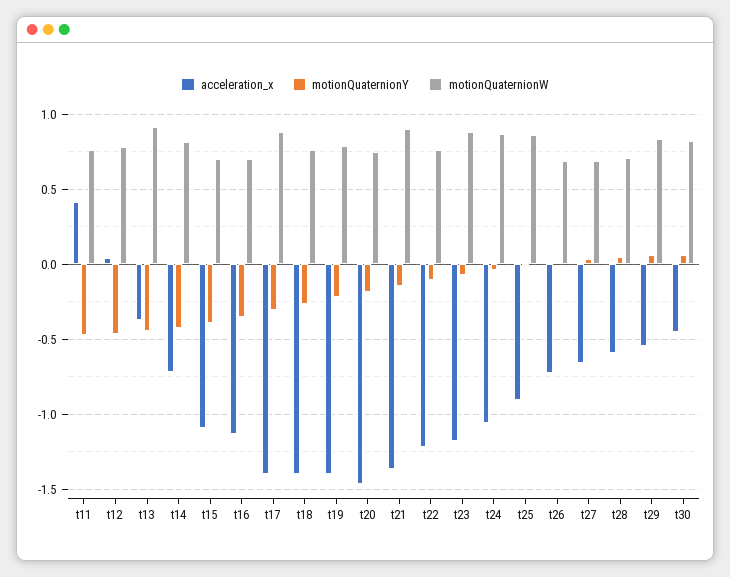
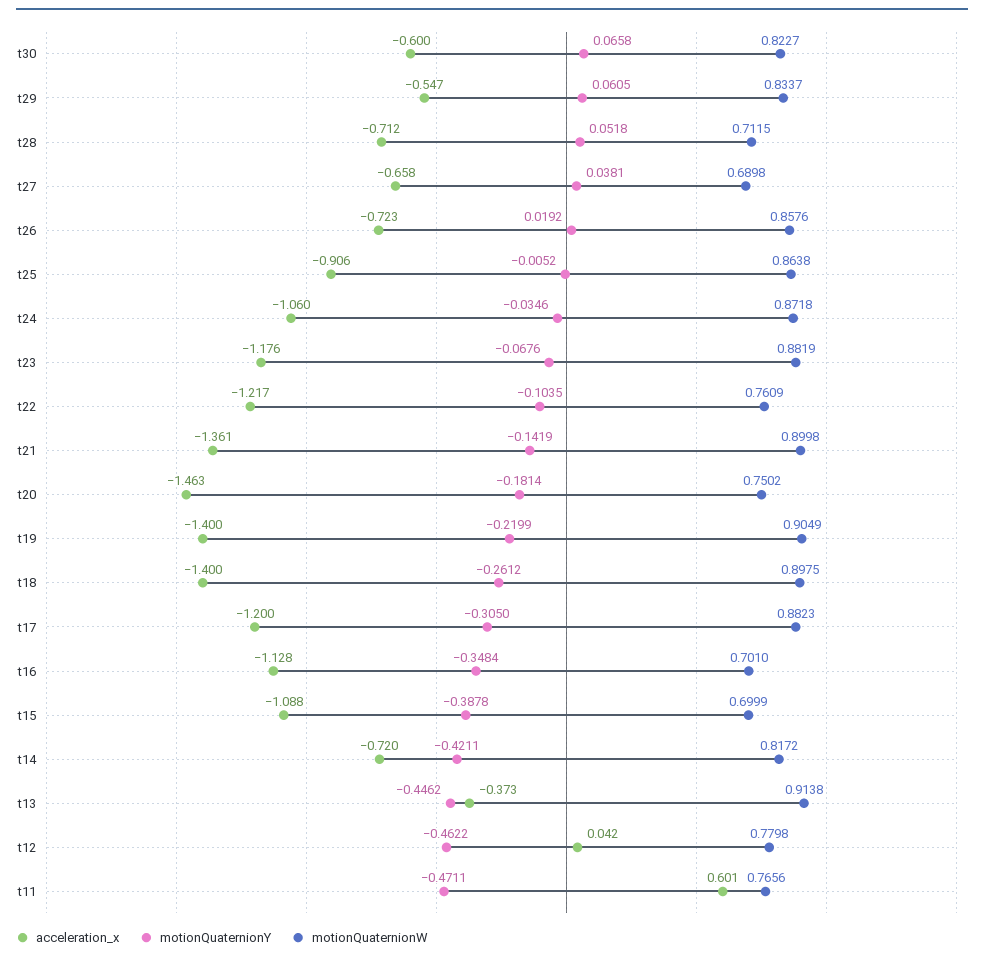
  {
    "acceleration_x": {
-     "t11": 0.4,
+     "t11": 0.601,
      "t12": 0.042,
      "t13": -0.373,
      "t14": -0.72,
      "t15": -1.088,
      "t16": -1.128,
-     "t17": -1.4,
+     "t17": -1.2,
      "t18": -1.4,
      "t19": -1.4,
      "t20": -1.463,
      "t21": -1.361,
      "t22": -1.217,
      "t23": -1.176,
      "t24": -1.06,
      "t25": -0.906,
      "t26": -0.723,
      "t27": -0.658,
-     "t28": -0.6,
+     "t28": -0.712,
      "t29": -0.547,
-     "t30": -0.45
+     "t30": -0.6
    },
    "motionQuaternionY": {
      "t11": -0.4711,
      "t12": -0.4622,
      "t13": -0.4462,
      "t14": -0.4211,
      "t15": -0.3878,
      "t16": -0.3484,
      "t17": -0.305,
      "t18": -0.2612,
      "t19": -0.2199,
      "t20": -0.1814,
      "t21": -0.1419,
      "t22": -0.1035,
      "t23": -0.0676,
      "t24": -0.0346,
      "t25": -0.0052,
      "t26": 0.0192,
      "t27": 0.0381,
      "t28": 0.0518,
      "t29": 0.0605,
      "t30": 0.0658
    },
    "motionQuaternionW": {
      "t11": 0.7656,
      "t12": 0.7798,
      "t13": 0.9138,
      "t14": 0.8172,
      "t15": 0.6999,
      "t16": 0.701,
      "t17": 0.8823,
-     "t18": 0.75,
+     "t18": 0.8975,
-     "t19": 0.8,
+     "t19": 0.9049,
      "t20": 0.7502,
      "t21": 0.8998,
      "t22": 0.7609,
      "t23": 0.8819,
      "t24": 0.8718,
      "t25": 0.8638,
-     "t26": 0.7,
+     "t26": 0.8576,
      "t27": 0.6898,
      "t28": 0.7115,
      "t29": 0.8337,
      "t30": 0.8227
    }
  }

